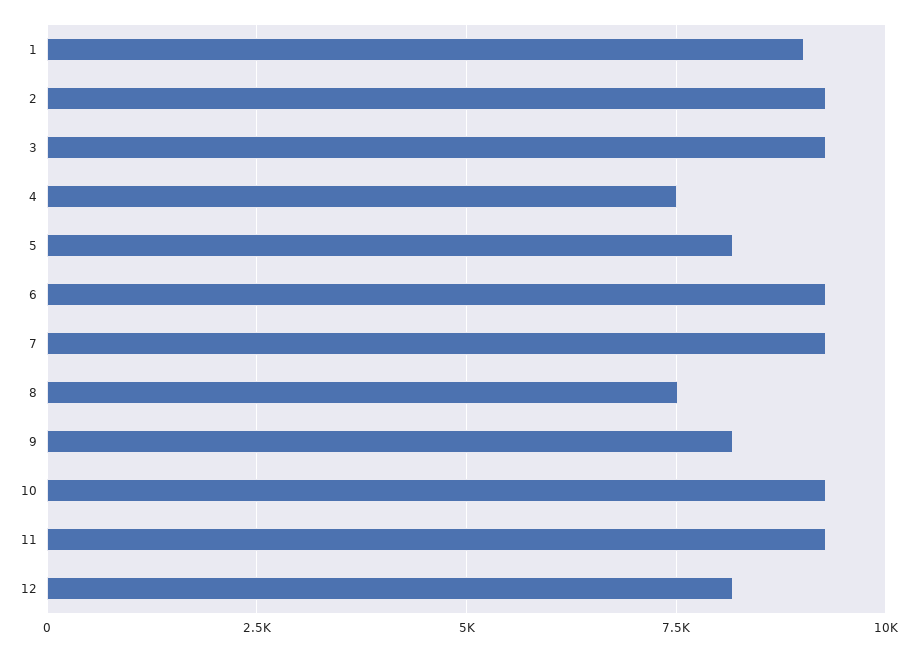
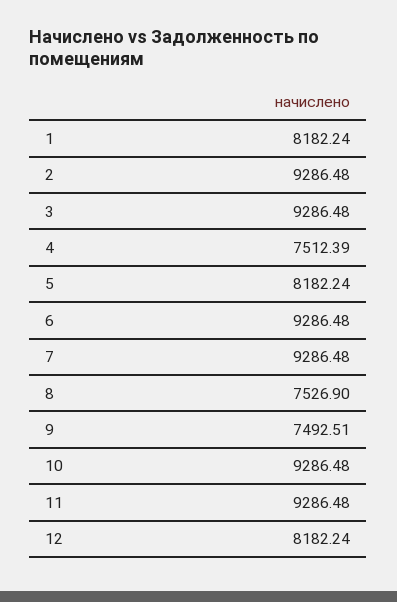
  {
-   "1": 9000,
+   "1": 8182.24,
    "2": 9286.48,
    "3": 9286.48,
    "4": 7512.39,
    "5": 8182.24,
    "6": 9286.48,
    "7": 9286.48,
    "8": 7526.9,
-   "9": 8250,
+   "9": 7492.51,
    "10": 9286.48,
    "11": 9286.48,
    "12": 8182.24
  }

